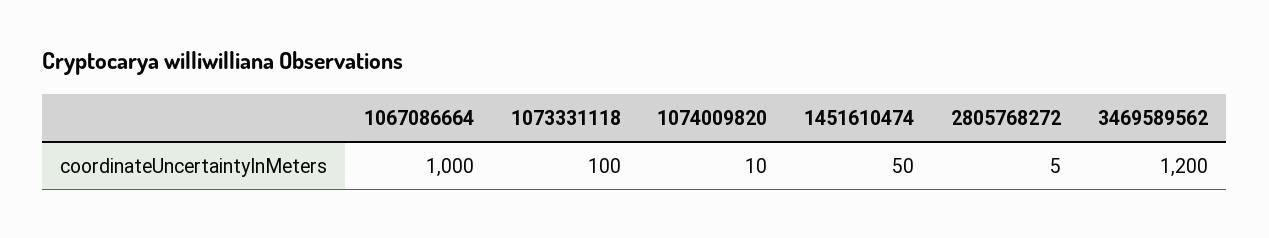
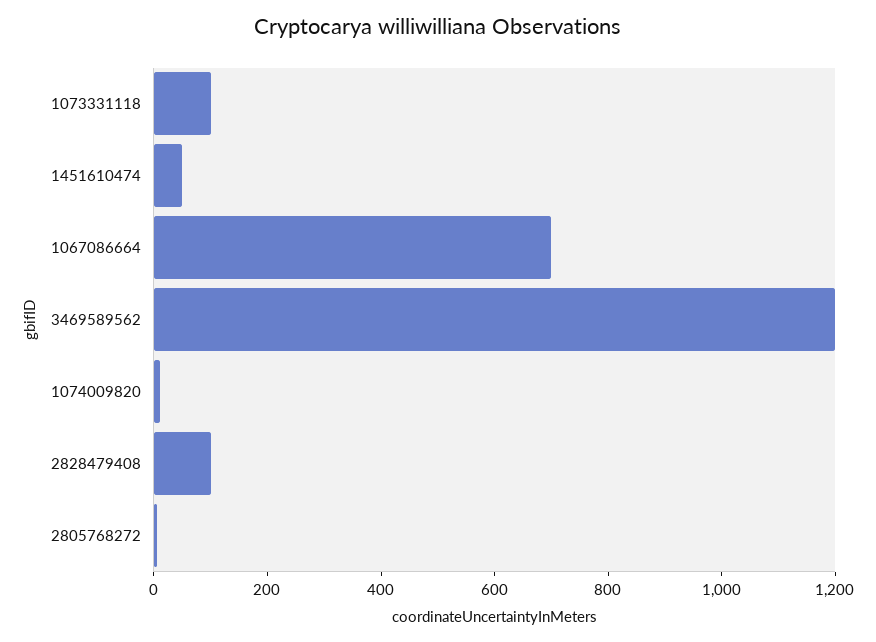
  {
-   "1067086664": 1000,
+   "1067086664": 700,
    "1073331118": 100,
    "1074009820": 10,
    "1451610474": 50,
    "2805768272": 5,
-   "3469589562": 1200
+   "3469589562": 1200,
+   "2828479408": 100
  }

